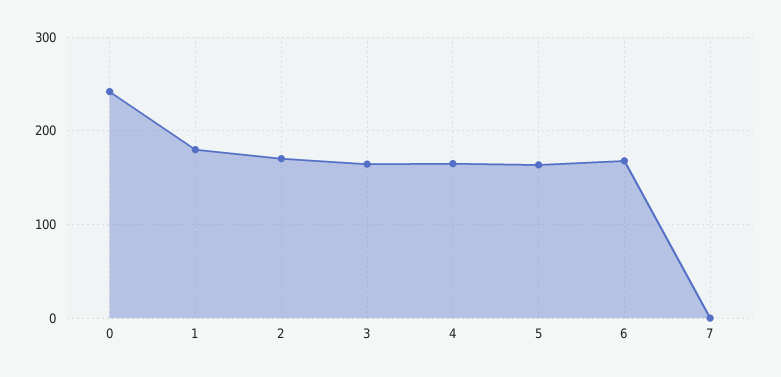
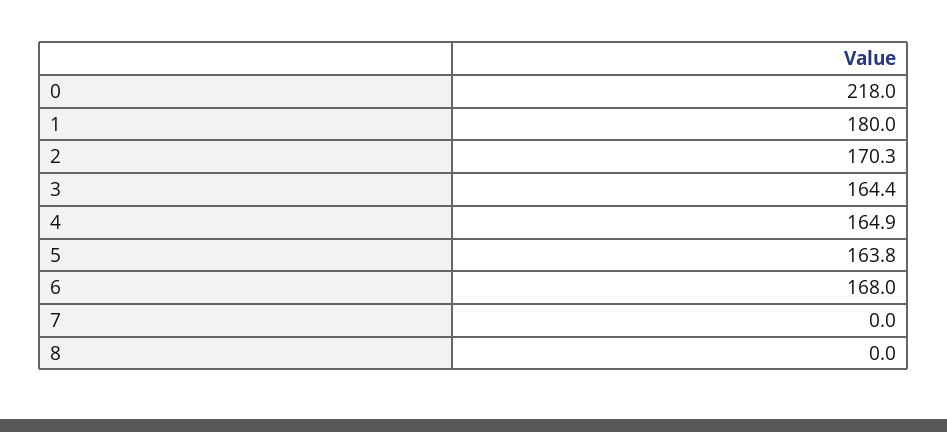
  {
-   "0": 240,
+   "0": 218,
    "1": 180,
    "2": 170.3,
    "3": 164.4,
    "4": 164.9,
    "5": 163.8,
    "6": 168,
-   "7": 0
+   "7": 0,
+   "8": 0
  }

